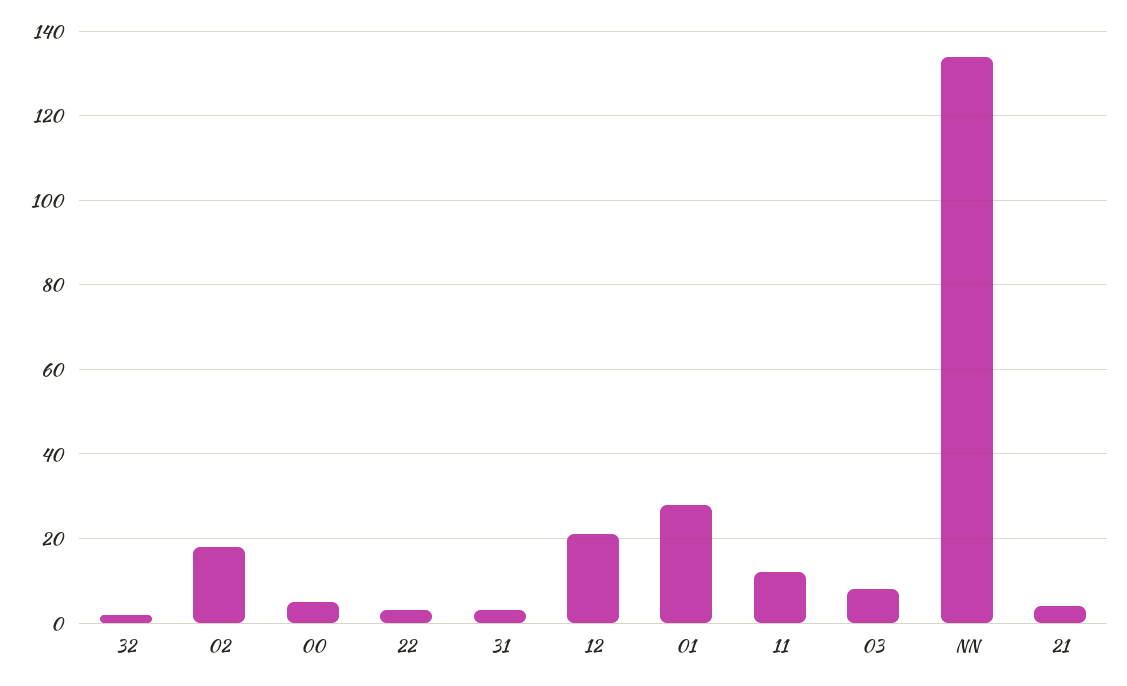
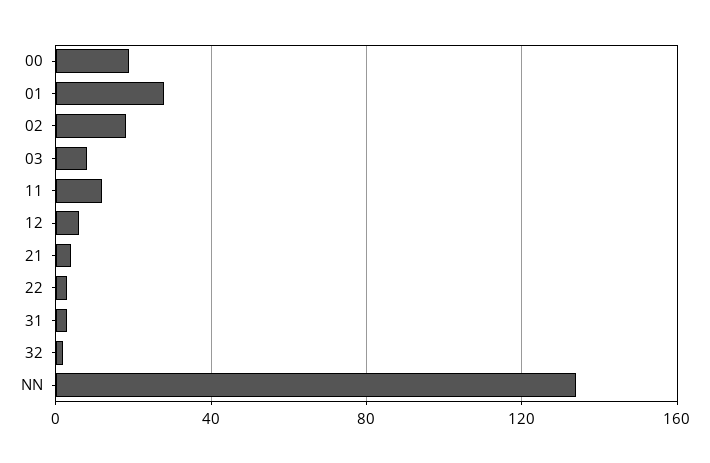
  {
    "32": 0,
    "02": 20,
-   "00": 5,
+   "00": 20,
    "22": 5,
    "31": 5,
-   "12": 20,
+   "12": 5,
    "01": 30,
    "11": 10,
    "03": 10,
    "NN": 135,
    "21": 5
  }

